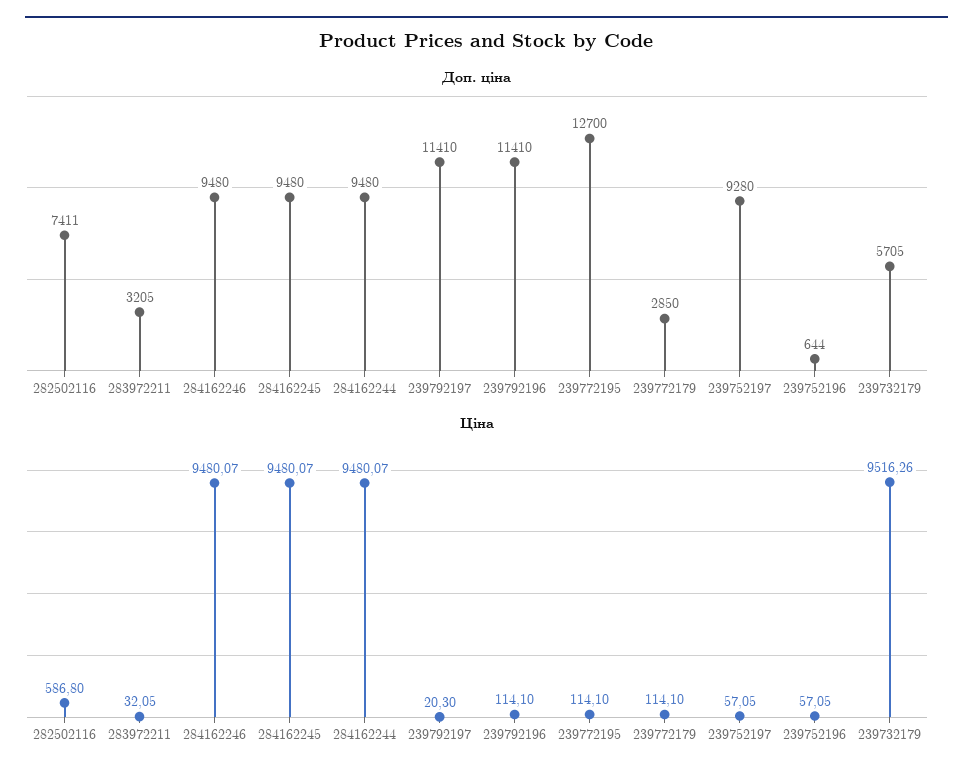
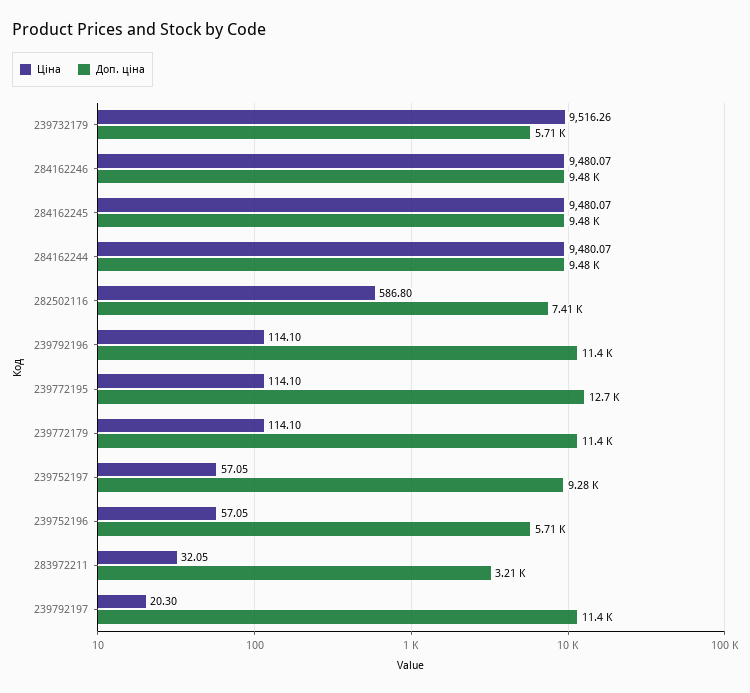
  {
    "Доп. ціна": {
      "282502116": 7411,
      "283972211": 3205,
      "284162246": 9480,
      "284162245": 9480,
      "284162244": 9480,
      "239792197": 11410,
      "239792196": 11410,
      "239772195": 12700,
-     "239772179": 2850,
+     "239772179": 11400,
      "239752197": 9280,
-     "239752196": 644,
+     "239752196": 5710,
      "239732179": 5705
    },
    "Ціна": {
      "282502116": 586.8,
      "283972211": 32.05,
      "284162246": 9480.07,
      "284162245": 9480.07,
      "284162244": 9480.07,
      "239792197": 20.3,
      "239792196": 114.1,
      "239772195": 114.1,
      "239772179": 114.1,
      "239752197": 57.05,
      "239752196": 57.05,
      "239732179": 9516.26
    }
  }

